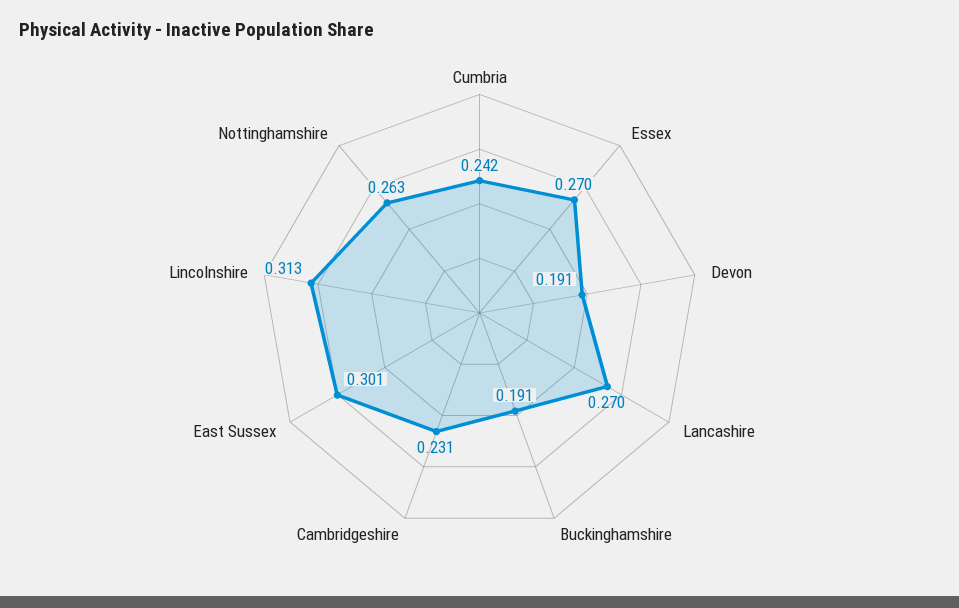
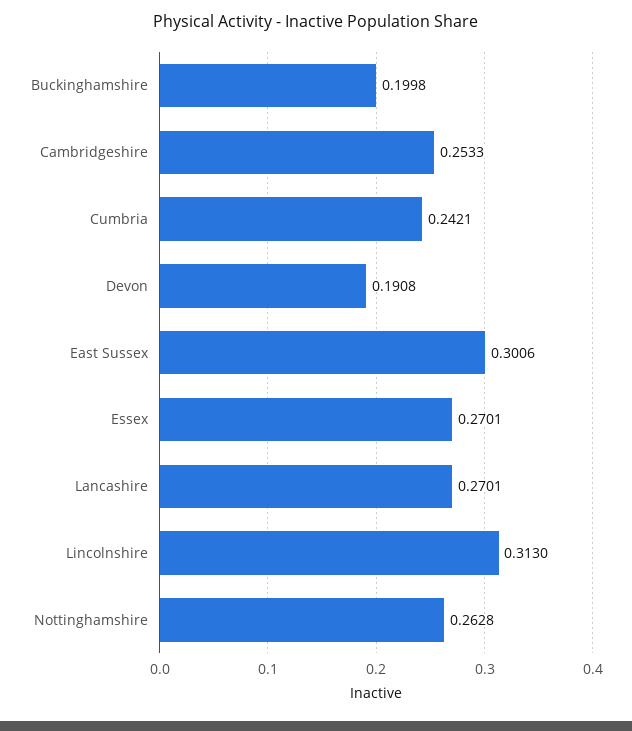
  {
    "Cumbria": 0.2421,
    "Essex": 0.2701,
    "Devon": 0.1908,
    "Lancashire": 0.2701,
-   "Buckinghamshire": 0.191,
+   "Buckinghamshire": 0.1998,
-   "Cambridgeshire": 0.231,
+   "Cambridgeshire": 0.2533,
    "East Sussex": 0.3006,
    "Lincolnshire": 0.313,
    "Nottinghamshire": 0.2628
  }

